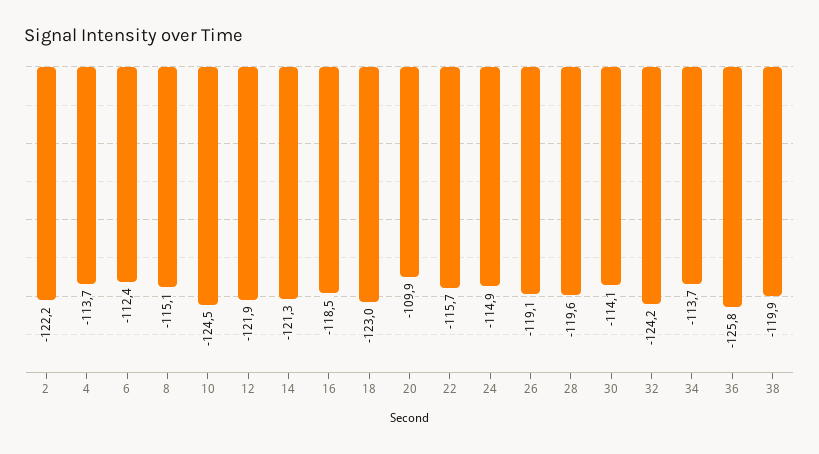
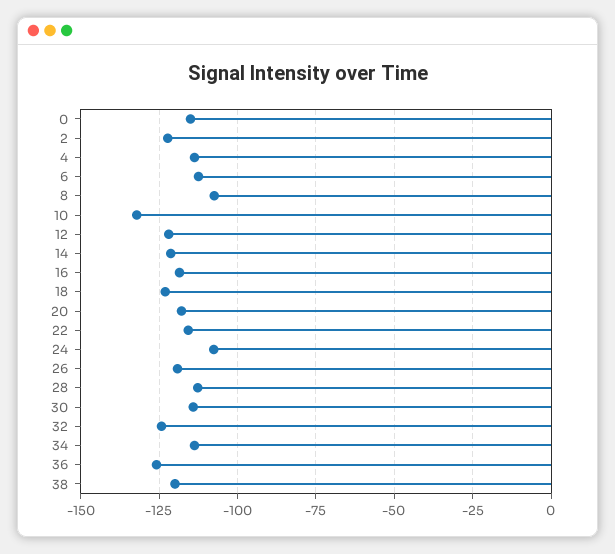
  {
    "2": -122.2,
    "4": -113.7,
    "6": -112.4,
-   "8": -115.1,
+   "8": -107.5,
-   "10": -124.5,
+   "10": -132.5,
    "12": -121.9,
    "14": -121.3,
    "16": -118.5,
    "18": -123,
-   "20": -109.9,
+   "20": -117.5,
    "22": -115.7,
-   "24": -114.9,
+   "24": -107.5,
    "26": -119.1,
-   "28": -119.6,
+   "28": -112.5,
    "30": -114.1,
    "32": -124.2,
    "34": -113.7,
    "36": -125.8,
-   "38": -119.9
+   "38": -119.9,
+   "0": -115
  }

